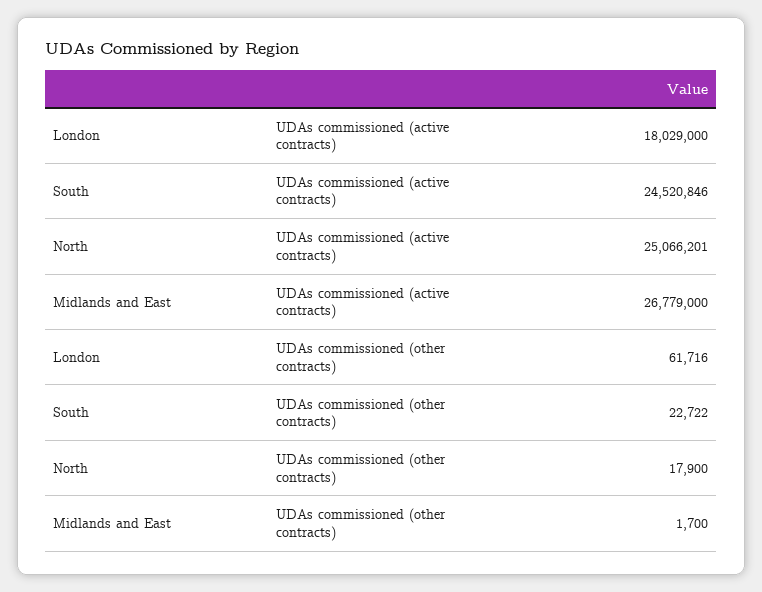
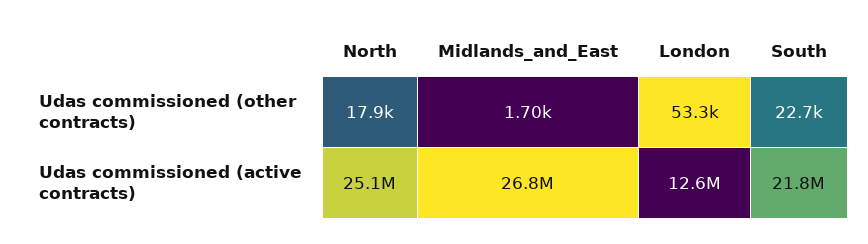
  {
    "London": {
-     "UDAs commissioned (active contracts)": 18029000,
+     "UDAs commissioned (active contracts)": 12600000,
-     "UDAs commissioned (other contracts)": 61716
+     "UDAs commissioned (other contracts)": 53300
    },
    "South": {
-     "UDAs commissioned (active contracts)": 24520846,
+     "UDAs commissioned (active contracts)": 21800000,
      "UDAs commissioned (other contracts)": 22722
    },
    "North": {
      "UDAs commissioned (active contracts)": 25066201,
      "UDAs commissioned (other contracts)": 17900
    },
    "Midlands and East": {
      "UDAs commissioned (active contracts)": 26779000,
      "UDAs commissioned (other contracts)": 1700
    }
  }

